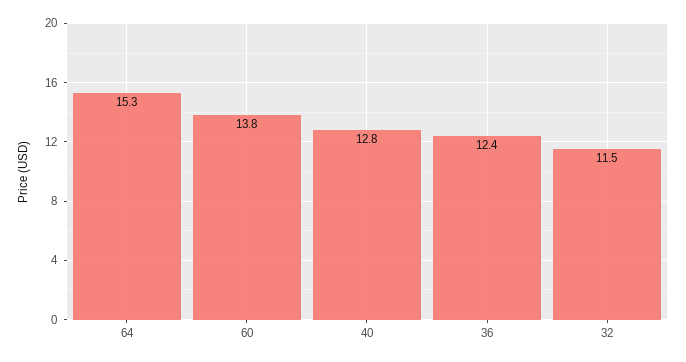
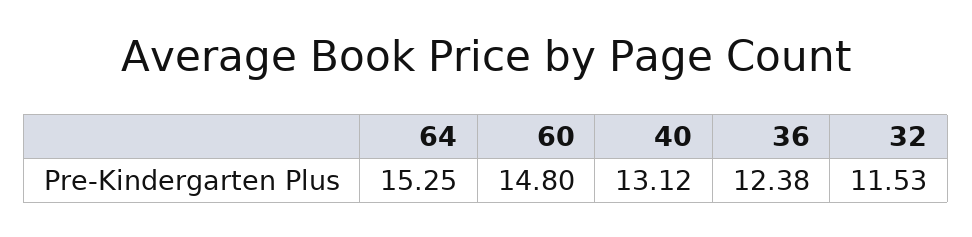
  {
    "64": 15.25,
-   "60": 13.8,
+   "60": 14.8,
-   "40": 12.8,
+   "40": 13.12,
    "36": 12.38,
    "32": 11.53
  }

